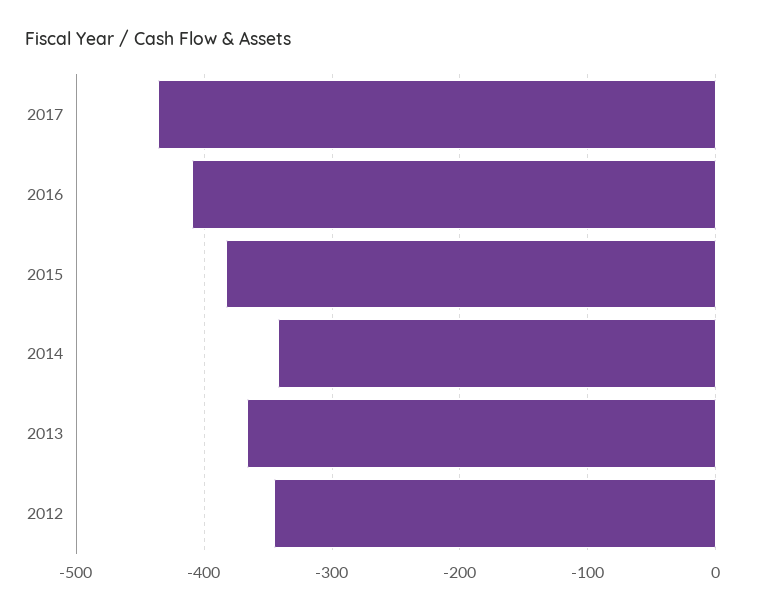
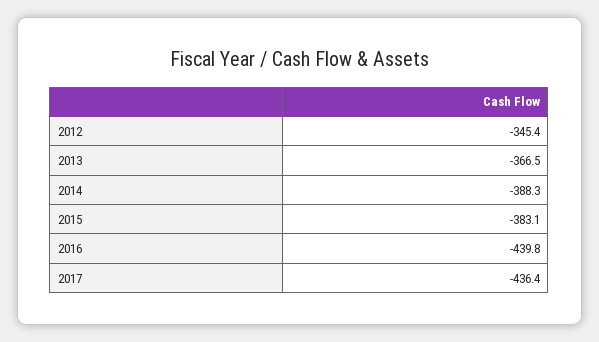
  {
    "2017": -436.4,
-   "2016": -410,
+   "2016": -439.8,
    "2015": -383.1,
-   "2014": -340,
+   "2014": -388.3,
    "2013": -366.5,
    "2012": -345.4
  }

